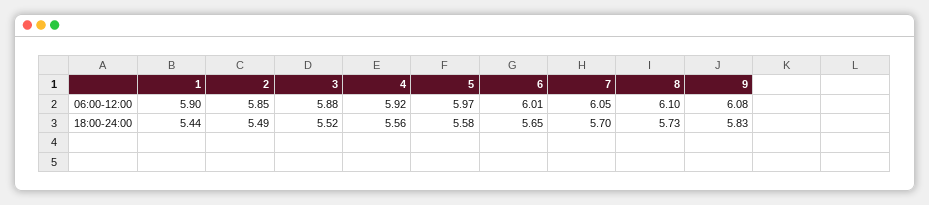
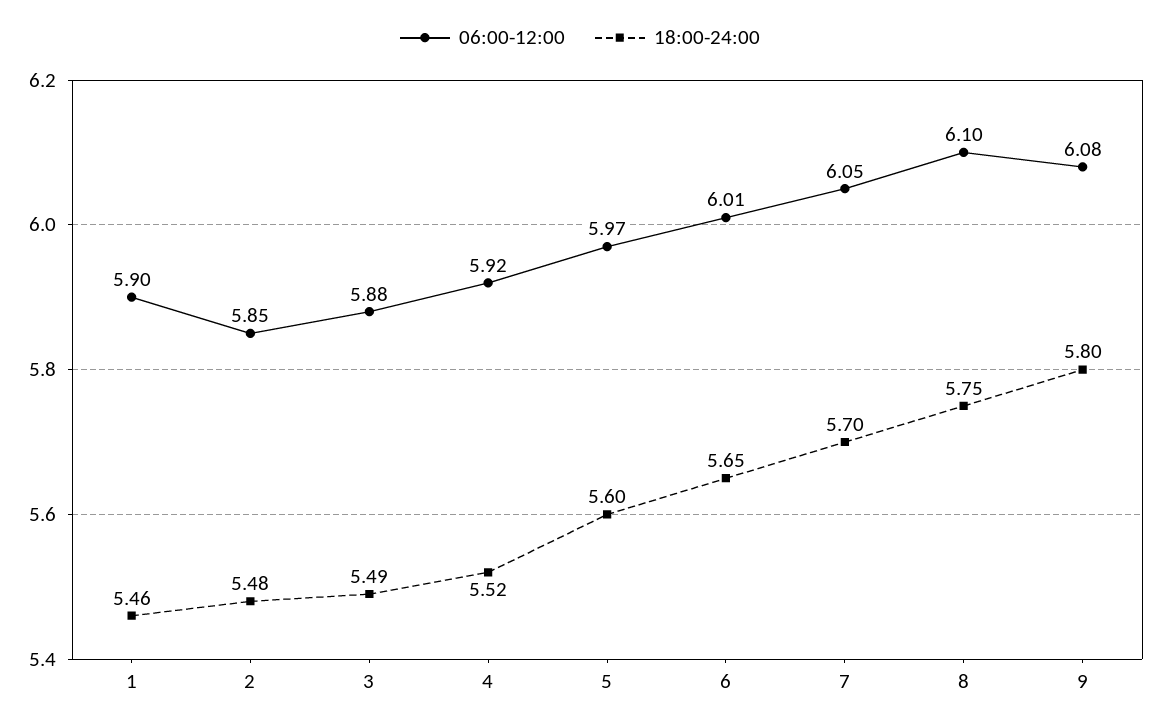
  {
    "06:00-12:00": {
      "1": 5.9,
      "2": 5.85,
      "3": 5.88,
      "4": 5.92,
      "5": 5.97,
      "6": 6.01,
      "7": 6.05,
      "8": 6.1,
      "9": 6.08
    },
    "18:00-24:00": {
-     "1": 5.44,
+     "1": 5.46,
-     "2": 5.49,
+     "2": 5.48,
-     "3": 5.52,
+     "3": 5.49,
-     "4": 5.56,
+     "4": 5.52,
-     "5": 5.58,
+     "5": 5.6,
      "6": 5.65,
      "7": 5.7,
-     "8": 5.73,
+     "8": 5.75,
-     "9": 5.83
+     "9": 5.8
    }
  }

